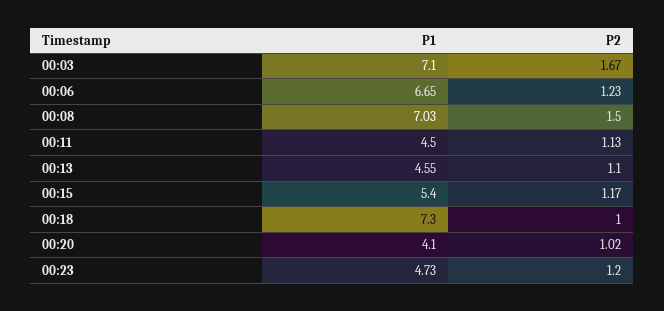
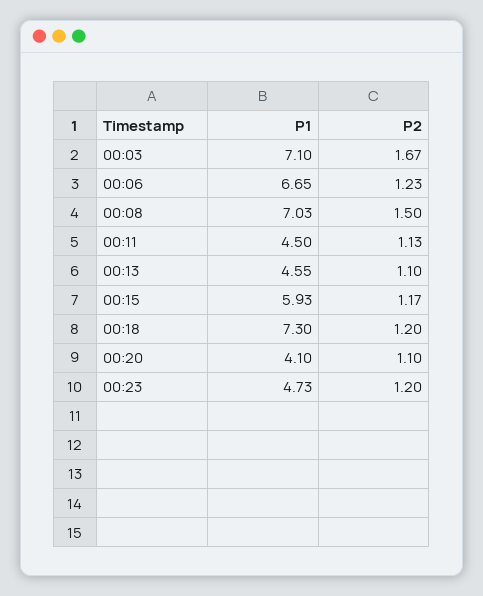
  {
    "P1": {
      "00:03": 7.1,
      "00:06": 6.65,
      "00:08": 7.03,
      "00:11": 4.5,
      "00:13": 4.55,
-     "00:15": 5.4,
+     "00:15": 5.93,
      "00:18": 7.3,
      "00:20": 4.1,
      "00:23": 4.73
    },
    "P2": {
      "00:03": 1.67,
      "00:06": 1.23,
      "00:08": 1.5,
      "00:11": 1.13,
      "00:13": 1.1,
      "00:15": 1.17,
-     "00:18": 1,
+     "00:18": 1.2,
-     "00:20": 1.02,
+     "00:20": 1.1,
      "00:23": 1.2
    }
  }

